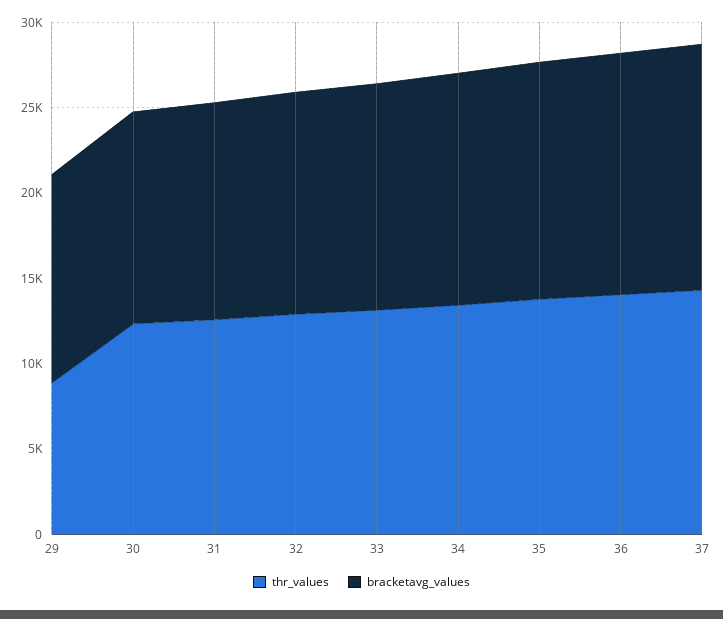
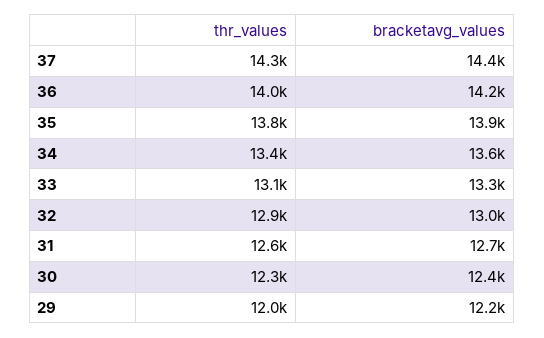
  {
    "thr_values": {
-     "29": 9000,
+     "29": 12000,
      "30": 12300,
      "31": 12600,
      "32": 12900,
      "33": 13100,
      "34": 13400,
      "35": 13800,
      "36": 14000,
      "37": 14300
    },
    "bracketavg_values": {
      "29": 12200,
      "30": 12400,
      "31": 12700,
      "32": 13000,
      "33": 13300,
      "34": 13600,
      "35": 13900,
      "36": 14200,
      "37": 14400
    }
  }

